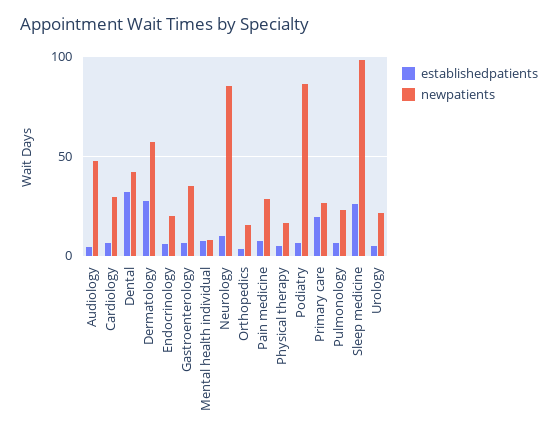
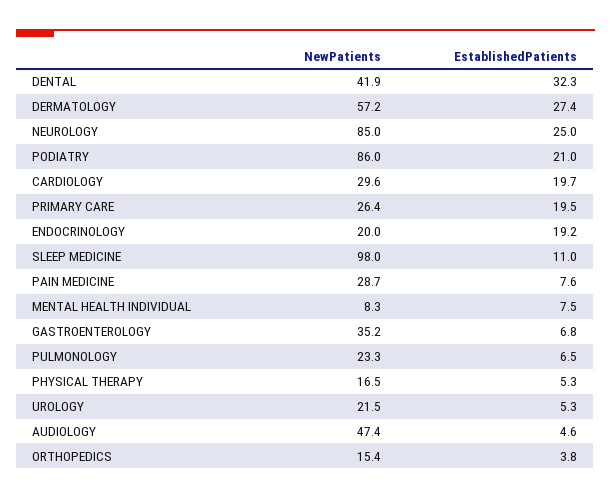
  {
    "establishedpatients": {
      "Audiology": 4.6,
-     "Cardiology": 5,
+     "Cardiology": 19.7,
      "Dental": 32.3,
      "Dermatology": 27.4,
-     "Endocrinology": 5,
+     "Endocrinology": 19.2,
      "Gastroenterology": 6.8,
      "Mental health individual": 7.5,
-     "Neurology": 10,
+     "Neurology": 25,
      "Orthopedics": 3.8,
      "Pain medicine": 7.6,
      "Physical therapy": 5.3,
-     "Podiatry": 5,
+     "Podiatry": 21,
      "Primary care": 19.5,
      "Pulmonology": 6.5,
-     "Sleep medicine": 25,
+     "Sleep medicine": 11,
      "Urology": 5.3
    },
    "newpatients": {
      "Audiology": 47.4,
      "Cardiology": 29.6,
      "Dental": 41.9,
      "Dermatology": 57.2,
      "Endocrinology": 20,
      "Gastroenterology": 35.2,
      "Mental health individual": 8.3,
      "Neurology": 85,
      "Orthopedics": 15.4,
      "Pain medicine": 28.7,
      "Physical therapy": 16.5,
      "Podiatry": 86,
      "Primary care": 26.4,
      "Pulmonology": 23.3,
      "Sleep medicine": 98,
      "Urology": 21.5
    }
  }

